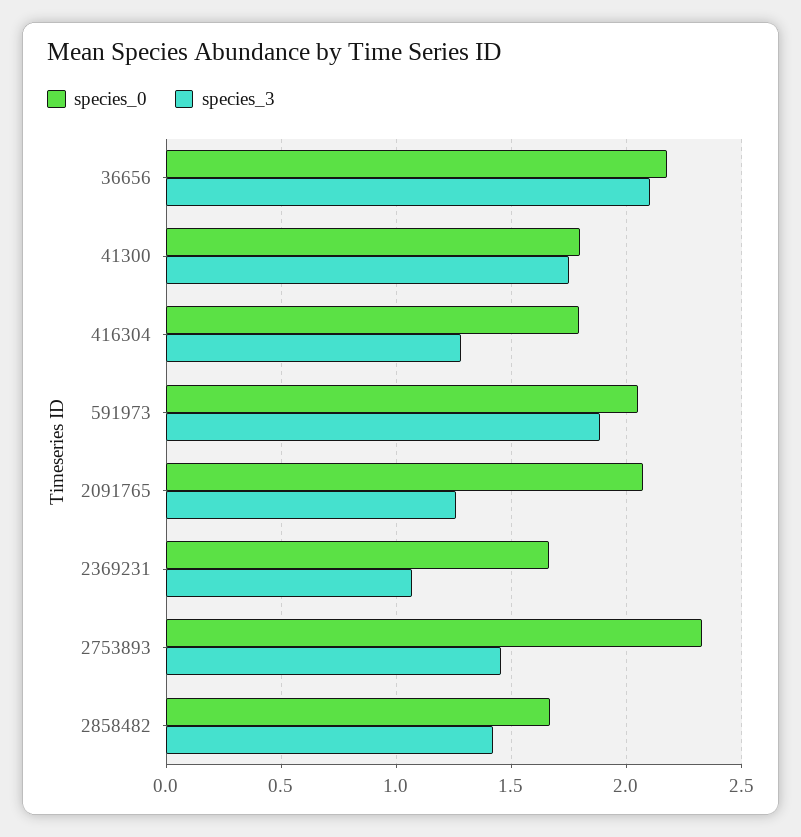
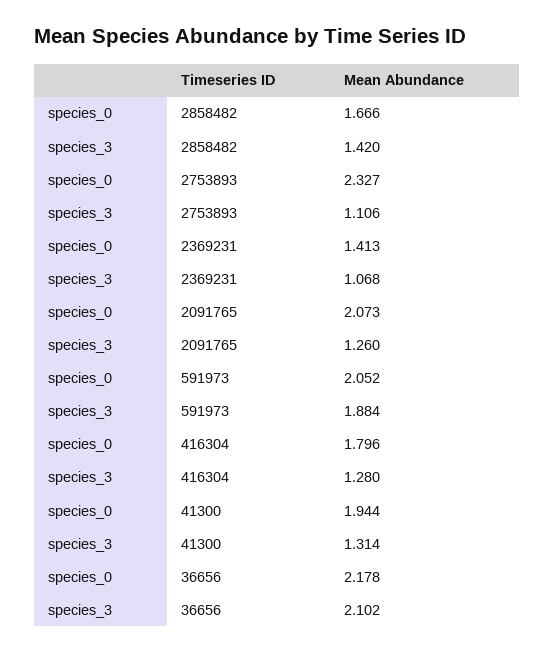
  {
    "species_0": {
      "36656": 2.178,
-     "41300": 1.8,
+     "41300": 1.944,
      "416304": 1.796,
      "591973": 2.052,
      "2091765": 2.073,
-     "2369231": 1.65,
+     "2369231": 1.413,
      "2753893": 2.327,
      "2858482": 1.666
    },
    "species_3": {
      "36656": 2.102,
-     "41300": 1.75,
+     "41300": 1.314,
      "416304": 1.28,
      "591973": 1.884,
      "2091765": 1.26,
      "2369231": 1.068,
-     "2753893": 1.45,
+     "2753893": 1.106,
      "2858482": 1.42
    }
  }

